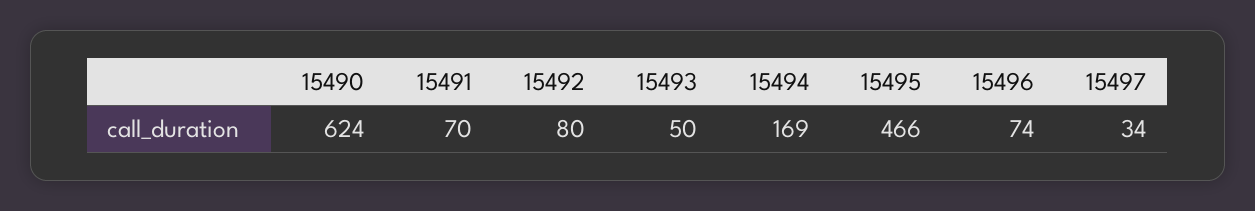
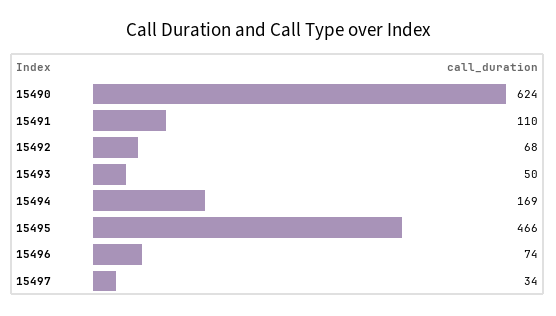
  {
    "15490": 624,
-   "15491": 70,
+   "15491": 110,
-   "15492": 80,
+   "15492": 68,
    "15493": 50,
    "15494": 169,
    "15495": 466,
    "15496": 74,
    "15497": 34
  }

